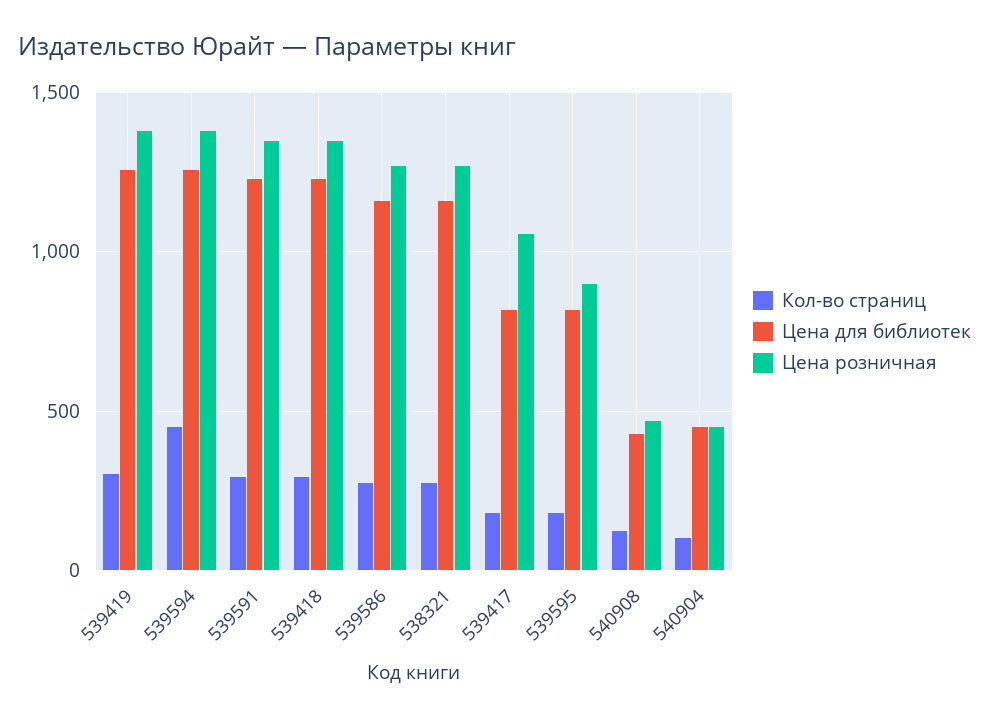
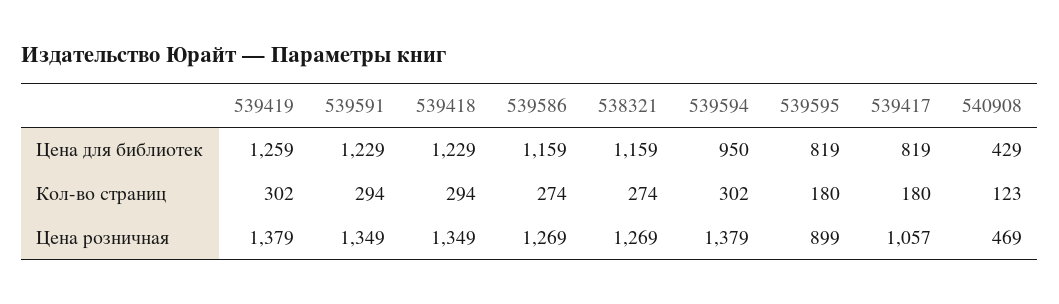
  {
    "Кол-во страниц": {
      "539419": 302,
-     "539594": 450,
+     "539594": 302,
      "539591": 294,
      "539418": 294,
      "539586": 274,
      "538321": 274,
      "539417": 180,
      "539595": 180,
-     "540908": 123,
+     "540908": 123
-     "540904": 100
    },
    "Цена для библиотек": {
      "539419": 1259,
-     "539594": 1250,
+     "539594": 950,
      "539591": 1229,
      "539418": 1229,
      "539586": 1159,
      "538321": 1159,
      "539417": 819,
      "539595": 819,
-     "540908": 429,
+     "540908": 429
-     "540904": 450
    },
    "Цена розничная": {
      "539419": 1379,
      "539594": 1379,
      "539591": 1349,
      "539418": 1349,
      "539586": 1269,
      "538321": 1269,
      "539417": 1057,
      "539595": 899,
-     "540908": 469,
+     "540908": 469
-     "540904": 450
    }
  }

